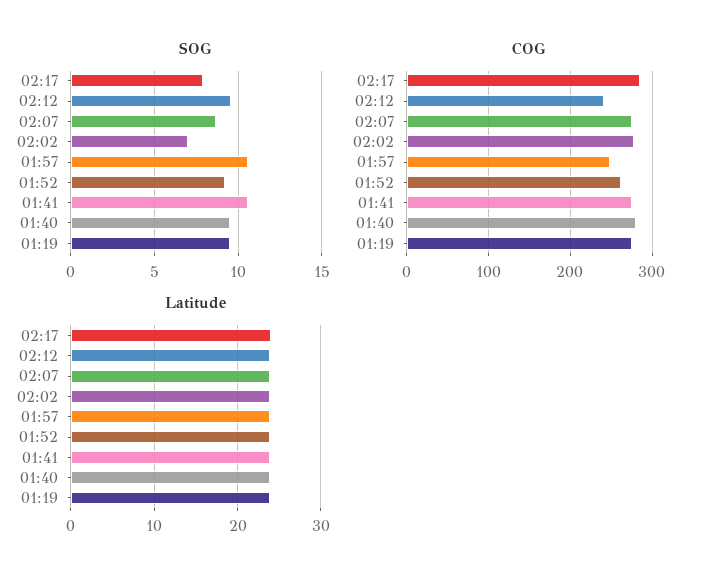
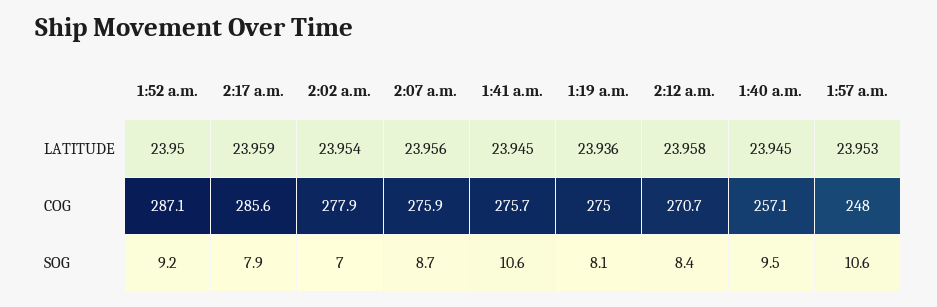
  {
    "SOG": {
      "02:17": 7.9,
-     "02:12": 9.5,
+     "02:12": 8.4,
      "02:07": 8.7,
      "02:02": 7,
      "01:57": 10.6,
      "01:52": 9.2,
      "01:41": 10.6,
      "01:40": 9.5,
-     "01:19": 9.5
+     "01:19": 8.1
    },
    "COG": {
      "02:17": 285.6,
-     "02:12": 240,
+     "02:12": 270.7,
      "02:07": 275.9,
      "02:02": 277.9,
      "01:57": 248,
-     "01:52": 260,
+     "01:52": 287.1,
      "01:41": 275.7,
-     "01:40": 280,
+     "01:40": 257.1,
      "01:19": 275
    },
    "Latitude": {
      "02:17": 23.959,
      "02:12": 23.958,
      "02:07": 23.956,
      "02:02": 23.954,
      "01:57": 23.953,
      "01:52": 23.95,
      "01:41": 23.945,
      "01:40": 23.945,
      "01:19": 23.936
    }
  }

